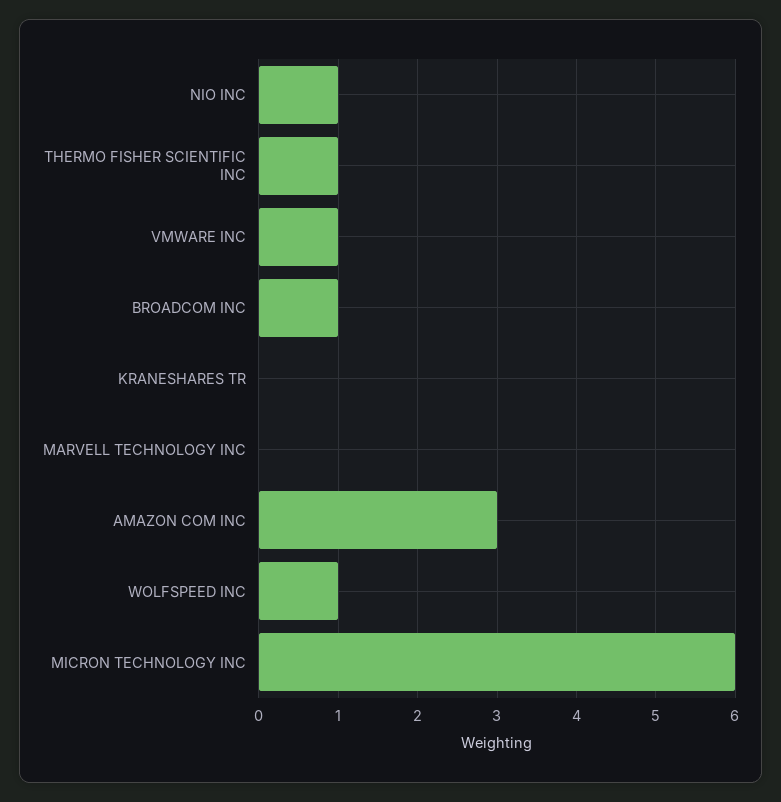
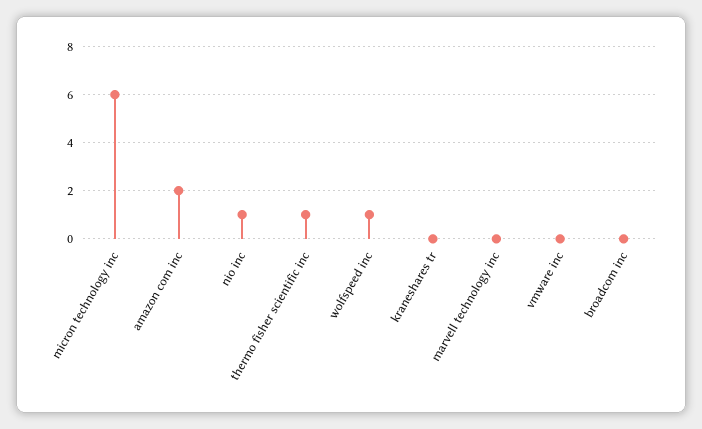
  {
    "NIO INC": 1,
    "THERMO FISHER SCIENTIFIC INC": 1,
-   "VMWARE INC": 1,
+   "VMWARE INC": 0,
-   "BROADCOM INC": 1,
+   "BROADCOM INC": 0,
    "KRANESHARES TR": 0,
    "MARVELL TECHNOLOGY INC": 0,
-   "AMAZON COM INC": 3,
+   "AMAZON COM INC": 2,
    "WOLFSPEED INC": 1,
    "MICRON TECHNOLOGY INC": 6
  }

